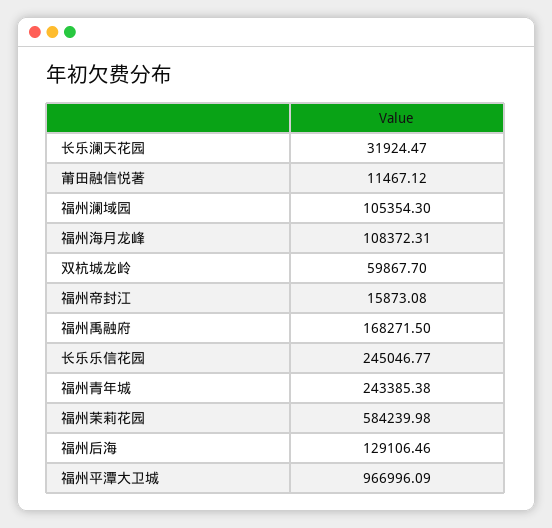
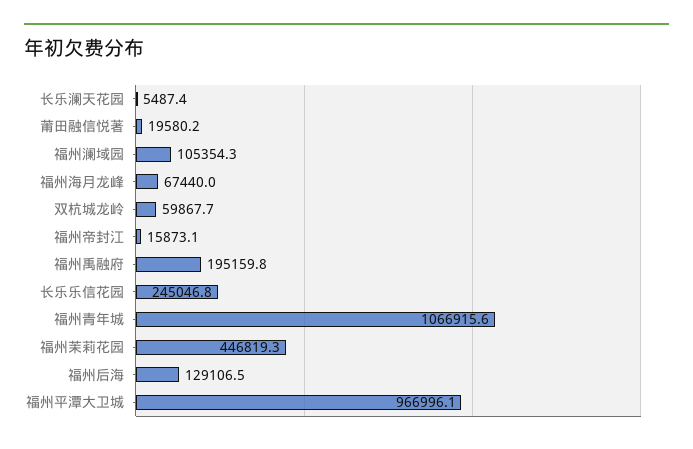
  {
-   "长乐澜天花园": 31924.47,
+   "长乐澜天花园": 5487.4,
-   "莆田融信悦著": 11467.12,
+   "莆田融信悦著": 19580.2,
    "福州澜域园": 105354.3,
-   "福州海月龙峰": 108372.31,
+   "福州海月龙峰": 67440,
    "双杭城龙岭": 59867.7,
    "福州帝封江": 15873.08,
-   "福州禹融府": 168271.5,
+   "福州禹融府": 195159.8,
    "长乐乐信花园": 245046.77,
-   "福州青年城": 243385.38,
+   "福州青年城": 1066915.6,
-   "福州茉莉花园": 584239.98,
+   "福州茉莉花园": 446819.3,
    "福州后海": 129106.46,
    "福州平潭大卫城": 966996.09
  }

